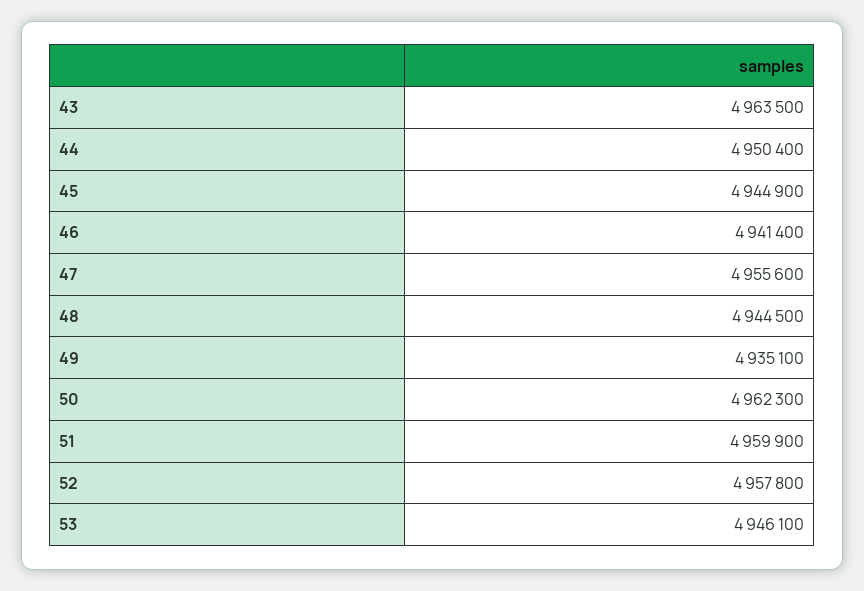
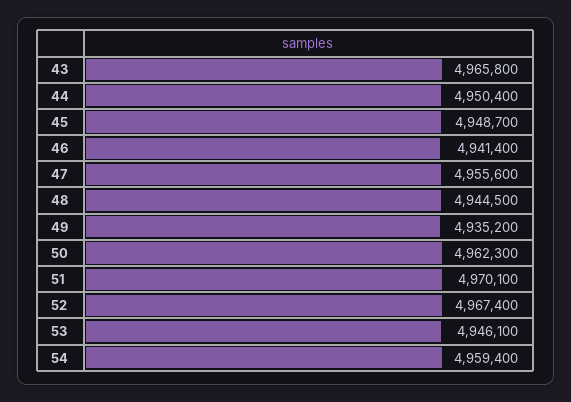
  {
-   "43": 4963500,
+   "43": 4965800,
    "44": 4950400,
-   "45": 4944900,
+   "45": 4948700,
    "46": 4941400,
    "47": 4955600,
    "48": 4944500,
-   "49": 4935100,
+   "49": 4935200,
    "50": 4962300,
-   "51": 4959900,
+   "51": 4970100,
-   "52": 4957800,
+   "52": 4967400,
-   "53": 4946100
+   "53": 4946100,
+   "54": 4959400
  }

